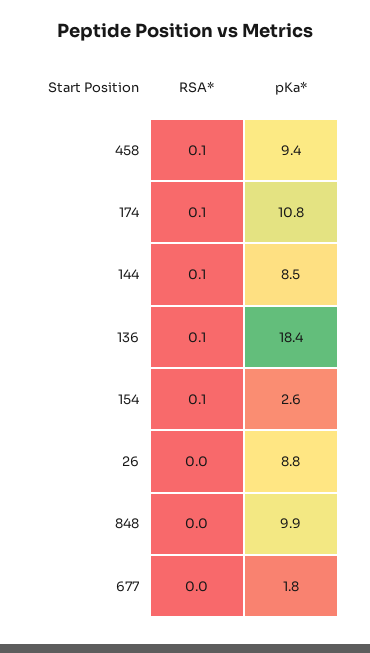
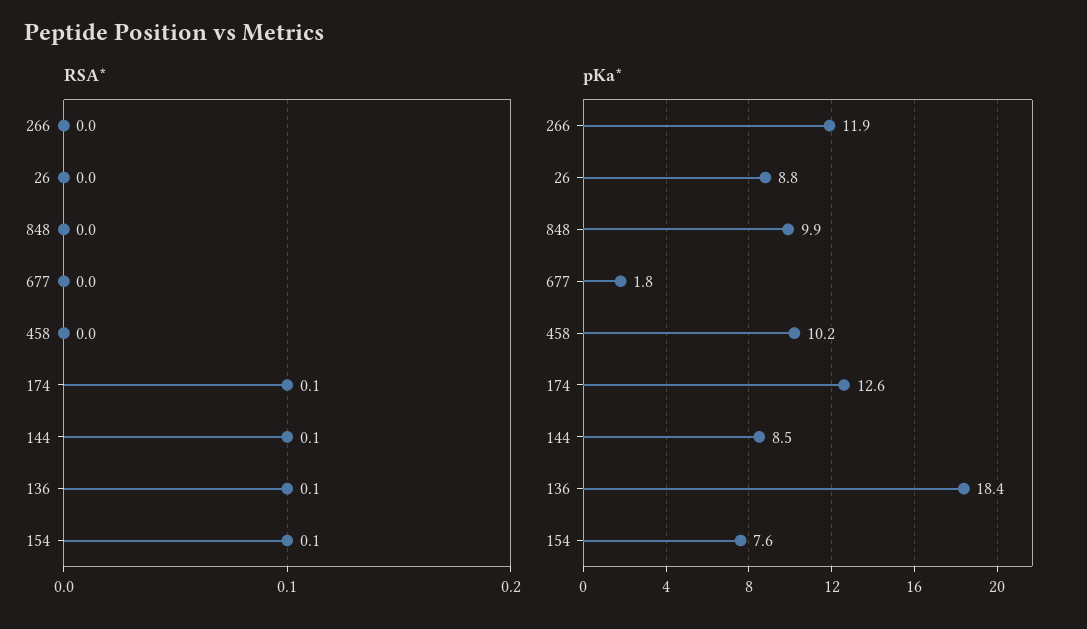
  {
    "RSA*": {
-     "458": 0.1,
+     "458": 0,
      "174": 0.1,
      "144": 0.1,
      "136": 0.1,
      "154": 0.1,
      "26": 0,
      "848": 0,
-     "677": 0
+     "677": 0,
+     "266": 0
    },
    "pKa*": {
-     "458": 9.4,
+     "458": 10.2,
-     "174": 10.8,
+     "174": 12.6,
      "144": 8.5,
      "136": 18.4,
-     "154": 2.6,
+     "154": 7.6,
      "26": 8.8,
      "848": 9.9,
-     "677": 1.8
+     "677": 1.8,
+     "266": 11.9
    }
  }

